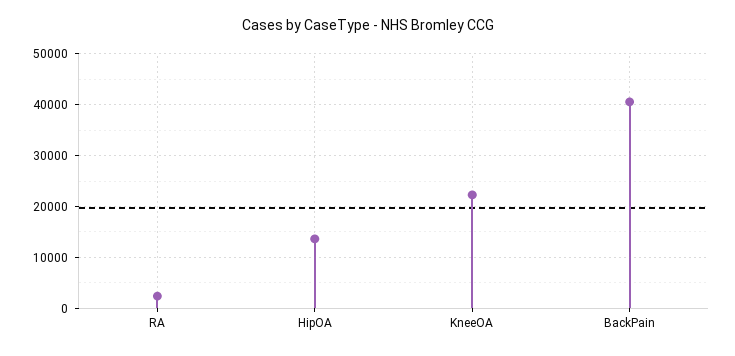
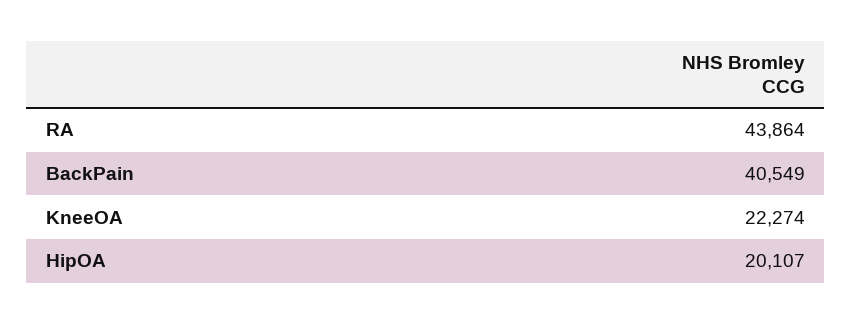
  {
-   "RA": 2000,
+   "RA": 43864,
-   "HipOA": 14000,
+   "HipOA": 20107,
    "KneeOA": 22274,
    "BackPain": 40549
  }

